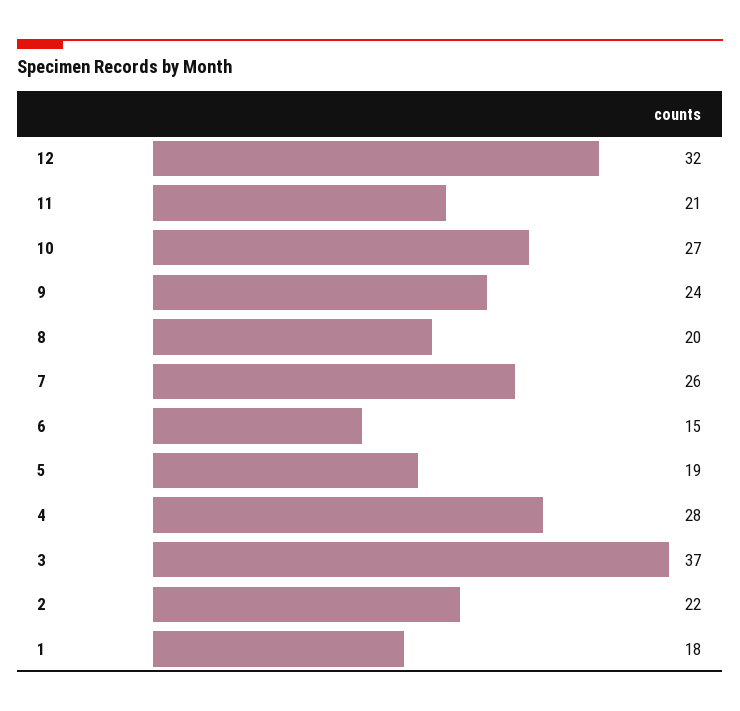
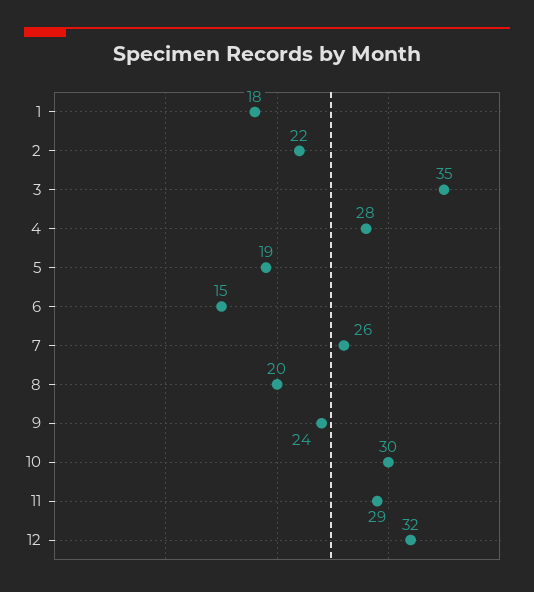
  {
    "12": 32,
-   "11": 21,
+   "11": 29,
-   "10": 27,
+   "10": 30,
    "9": 24,
    "8": 20,
    "7": 26,
    "6": 15,
    "5": 19,
    "4": 28,
-   "3": 37,
+   "3": 35,
    "2": 22,
    "1": 18
  }

